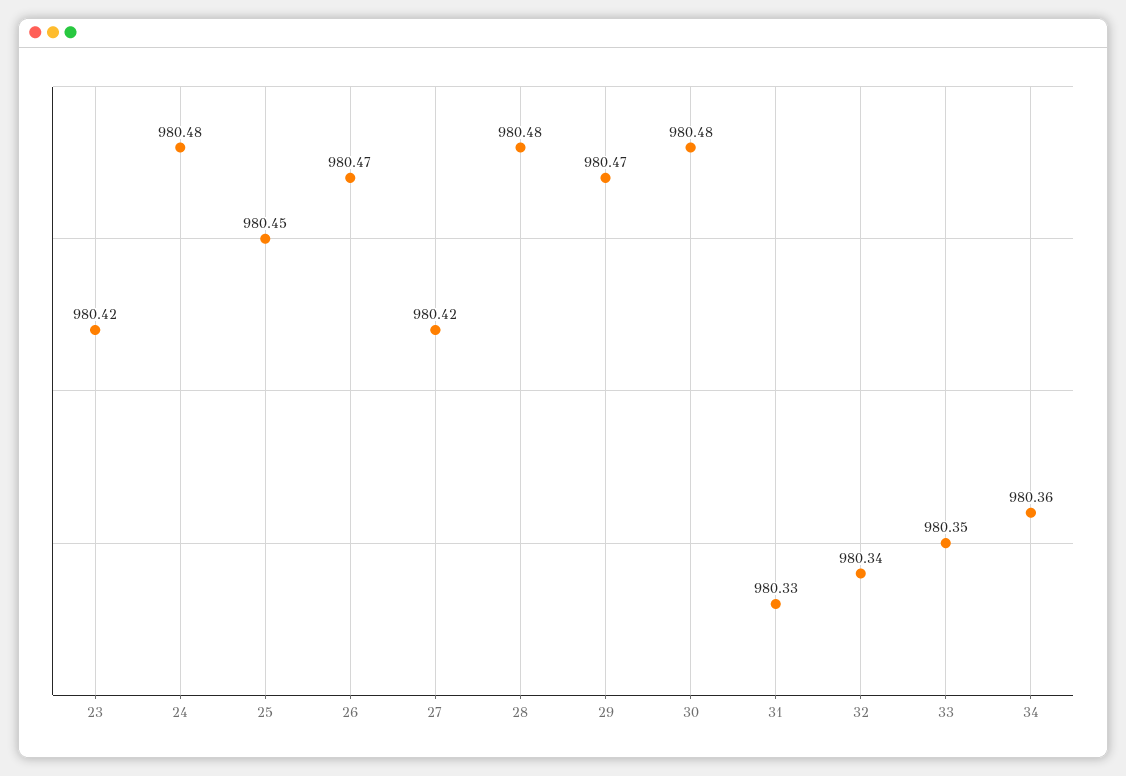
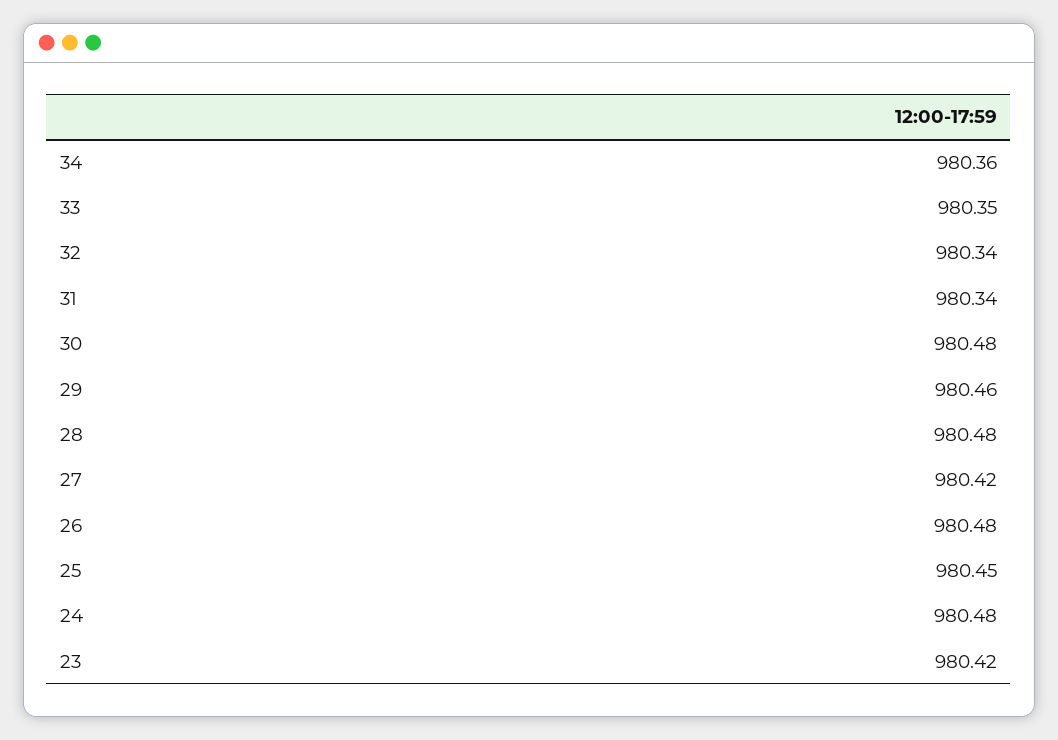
  {
    "23": 980.42,
    "24": 980.48,
    "25": 980.45,
-   "26": 980.47,
+   "26": 980.48,
    "27": 980.42,
    "28": 980.48,
-   "29": 980.47,
+   "29": 980.46,
    "30": 980.48,
-   "31": 980.33,
+   "31": 980.34,
    "32": 980.34,
    "33": 980.35,
    "34": 980.36
  }

